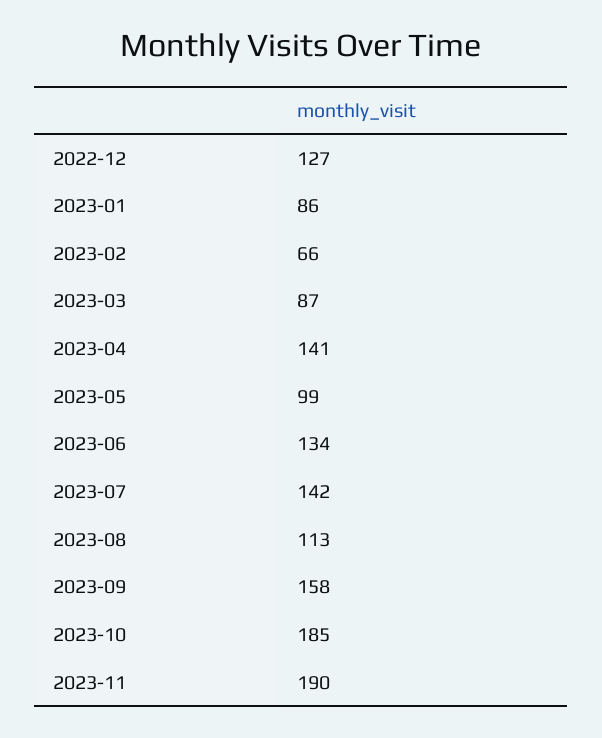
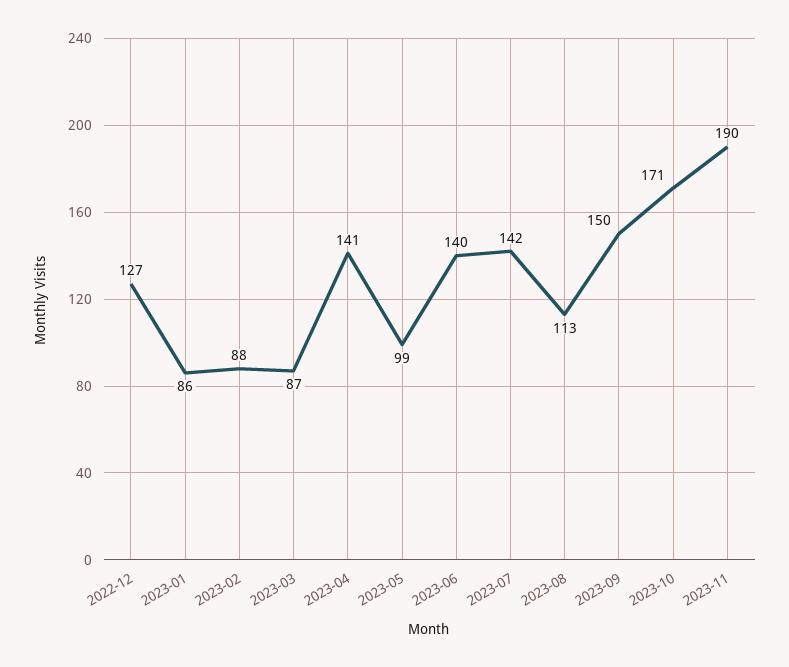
  {
    "2022-12": 127,
    "2023-01": 86,
-   "2023-02": 66,
+   "2023-02": 88,
    "2023-03": 87,
    "2023-04": 141,
    "2023-05": 99,
-   "2023-06": 134,
+   "2023-06": 140,
    "2023-07": 142,
    "2023-08": 113,
-   "2023-09": 158,
+   "2023-09": 150,
-   "2023-10": 185,
+   "2023-10": 171,
    "2023-11": 190
  }

